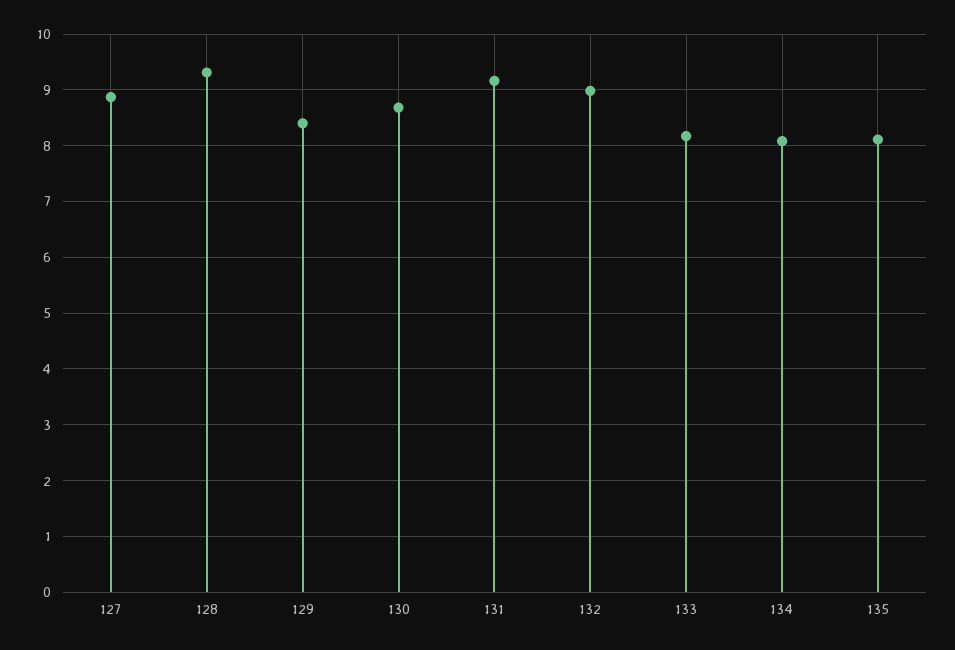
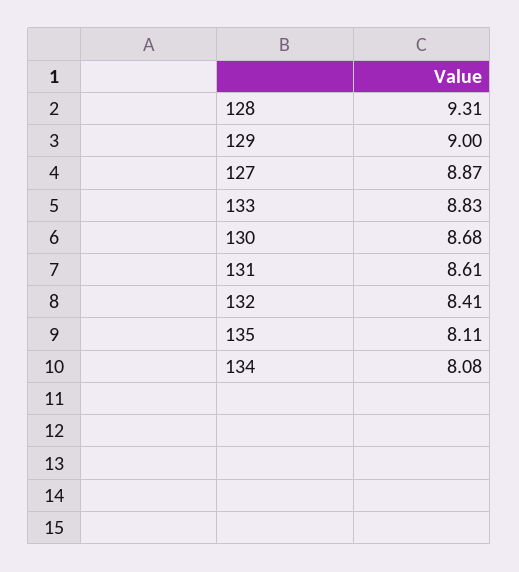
  {
    "127": 8.87,
    "128": 9.31,
-   "129": 8.4,
+   "129": 9,
    "130": 8.68,
-   "131": 9.2,
+   "131": 8.61,
-   "132": 9,
+   "132": 8.41,
-   "133": 8.2,
+   "133": 8.83,
    "134": 8.08,
    "135": 8.11
  }

